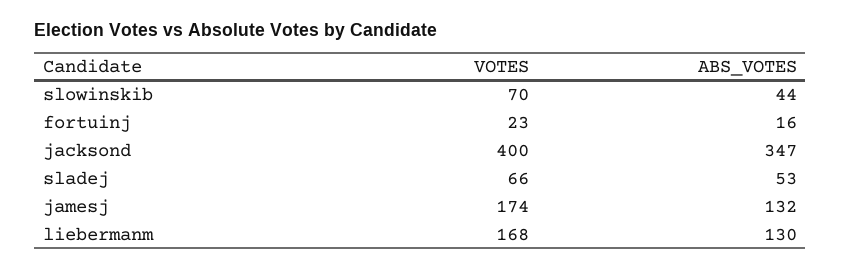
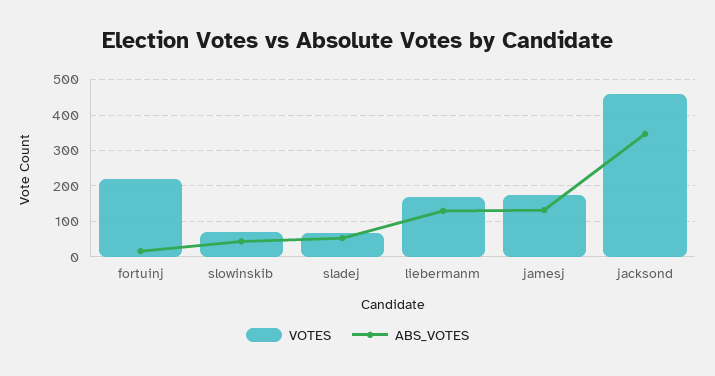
  {
    "VOTES": {
      "slowinskib": 70,
-     "fortuinj": 23,
+     "fortuinj": 220,
-     "jacksond": 400,
+     "jacksond": 460,
      "sladej": 66,
      "jamesj": 174,
      "liebermanm": 168
    },
    "ABS_VOTES": {
      "slowinskib": 44,
      "fortuinj": 16,
      "jacksond": 347,
      "sladej": 53,
      "jamesj": 132,
      "liebermanm": 130
    }
  }

